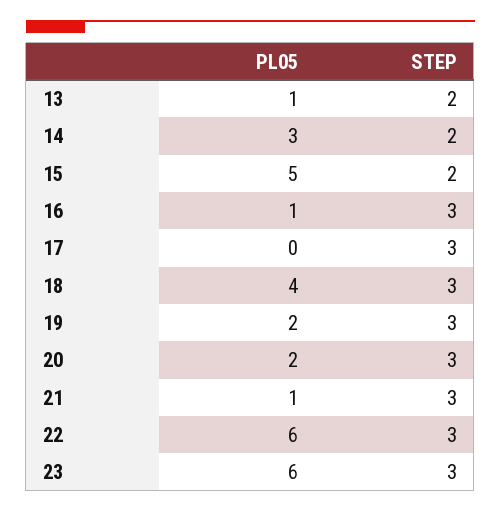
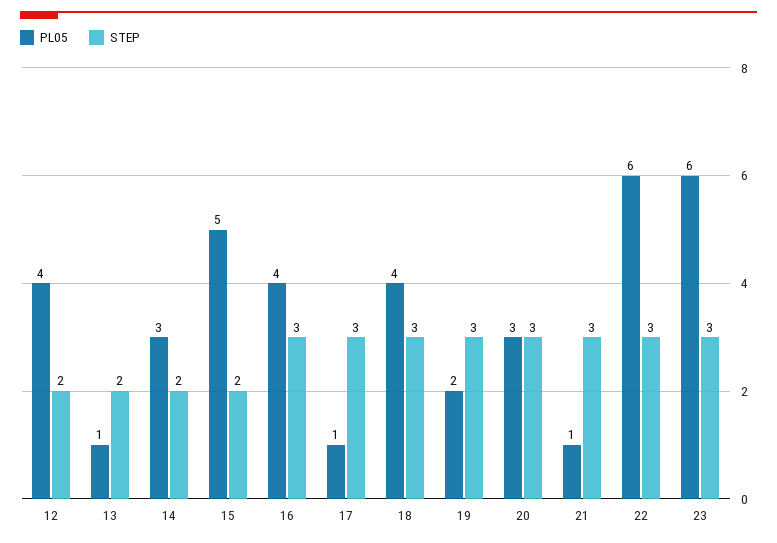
  {
    "PL05": {
      "13": 1,
      "14": 3,
      "15": 5,
-     "16": 1,
+     "16": 4,
-     "17": 0,
+     "17": 1,
      "18": 4,
      "19": 2,
-     "20": 2,
+     "20": 3,
      "21": 1,
      "22": 6,
-     "23": 6
+     "23": 6,
+     "12": 4
    },
    "STEP": {
      "13": 2,
      "14": 2,
      "15": 2,
      "16": 3,
      "17": 3,
      "18": 3,
      "19": 3,
      "20": 3,
      "21": 3,
      "22": 3,
-     "23": 3
+     "23": 3,
+     "12": 2
    }
  }

